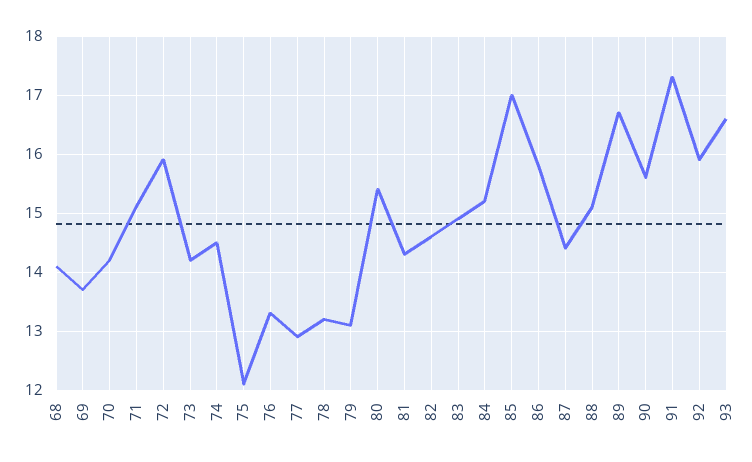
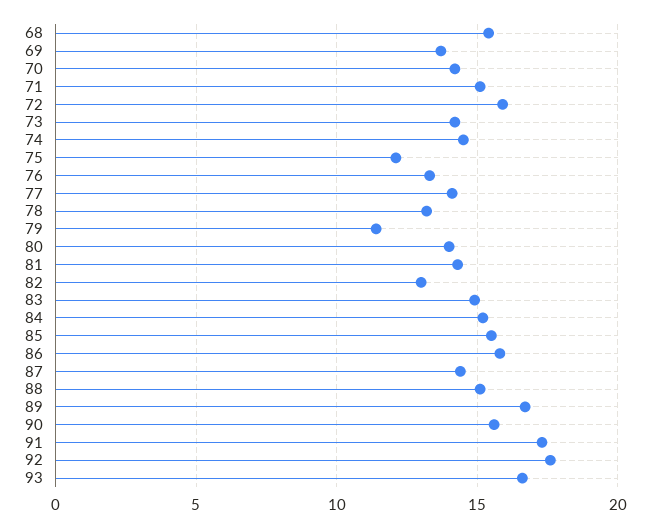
  {
-   "68": 14,
+   "68": 15.5,
    "69": 13.5,
    "70": 14,
    "71": 15,
    "72": 16,
    "73": 14,
    "74": 14.5,
    "75": 12,
    "76": 13.5,
-   "77": 13,
+   "77": 14,
    "78": 13,
-   "79": 13,
+   "79": 11.5,
-   "80": 15.5,
+   "80": 14,
    "81": 14.5,
-   "82": 14.5,
+   "82": 13,
    "83": 15,
    "84": 15,
-   "85": 17,
+   "85": 15.5,
    "86": 16,
    "87": 14.5,
    "88": 15,
    "89": 16.5,
    "90": 15.5,
    "91": 17.5,
-   "92": 16,
+   "92": 17.5,
    "93": 16.5
  }

